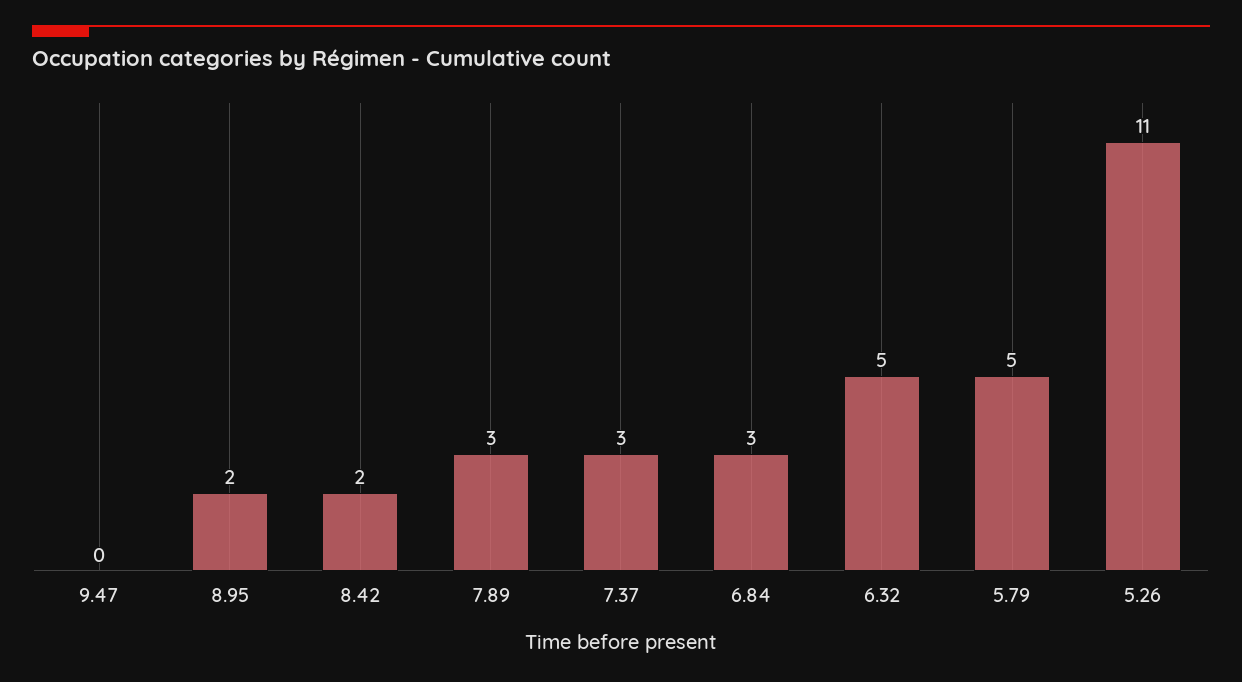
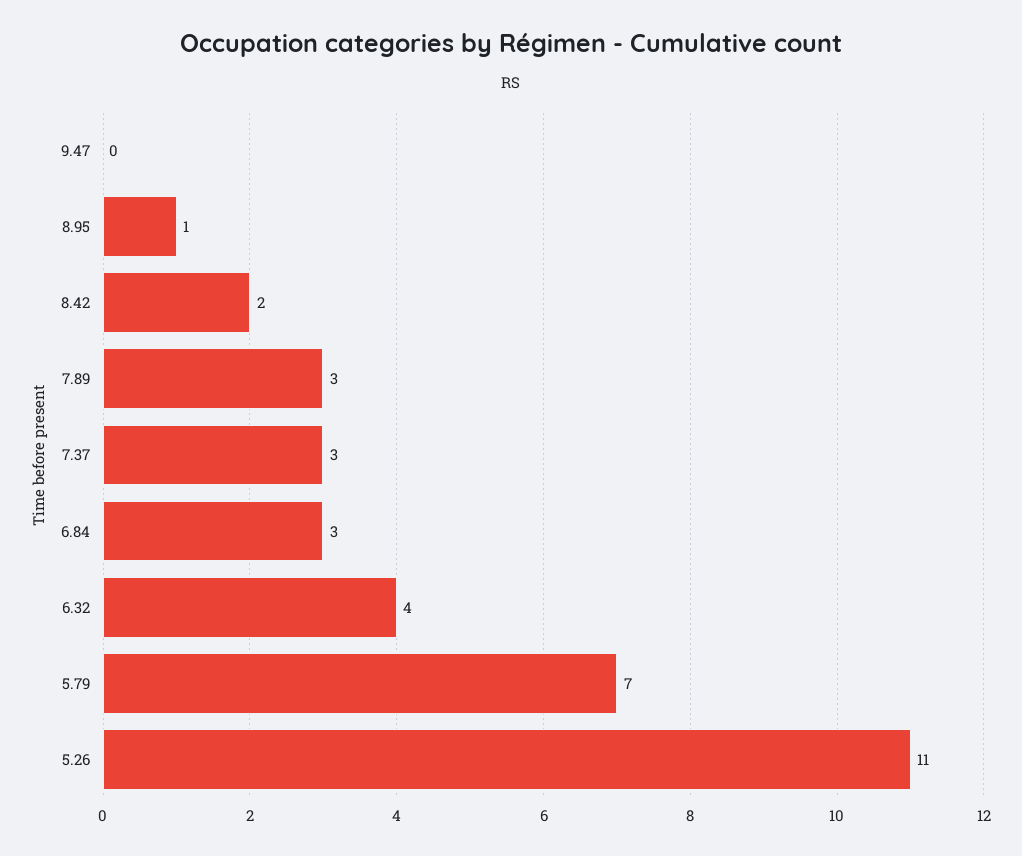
  {
    "9.47": 0,
-   "8.95": 2,
+   "8.95": 1,
    "8.42": 2,
    "7.89": 3,
    "7.37": 3,
    "6.84": 3,
-   "6.32": 5,
+   "6.32": 4,
-   "5.79": 5,
+   "5.79": 7,
    "5.26": 11
  }

